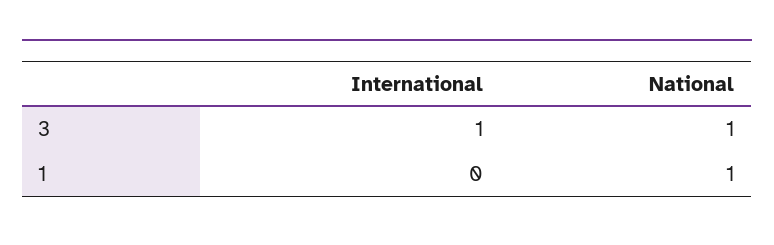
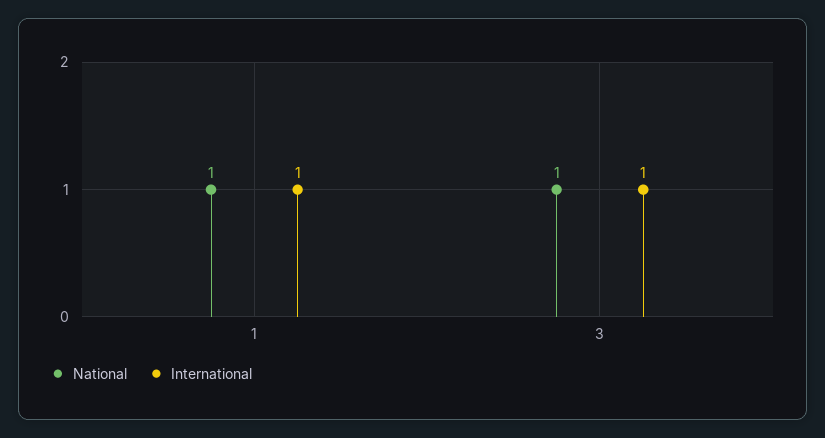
  {
    "International": {
      "3": 1,
-     "1": 0
+     "1": 1
    },
    "National": {
      "3": 1,
      "1": 1
    }
  }

